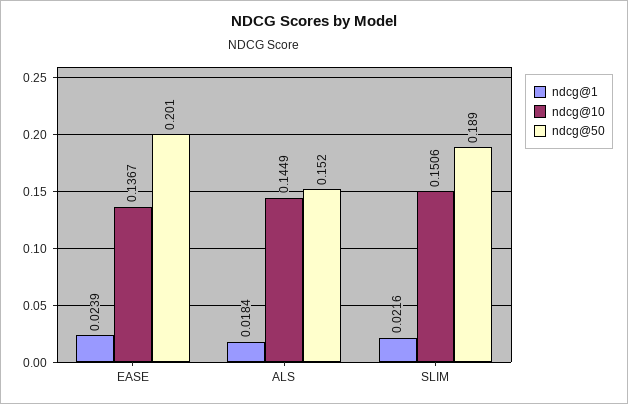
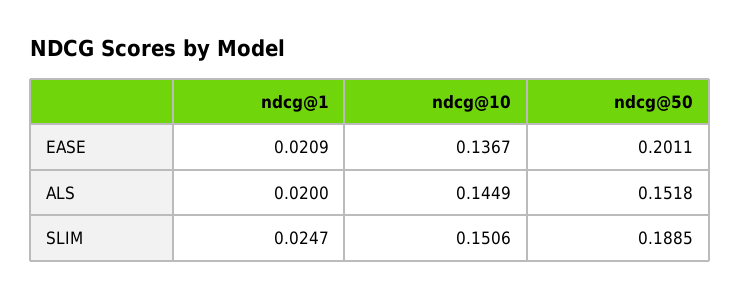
  {
    "ndcg@1": {
-     "EASE": 0.0239,
+     "EASE": 0.0209,
-     "ALS": 0.0184,
+     "ALS": 0.02,
-     "SLIM": 0.0216
+     "SLIM": 0.0247
    },
    "ndcg@10": {
      "EASE": 0.1367,
      "ALS": 0.1449,
      "SLIM": 0.1506
    },
    "ndcg@50": {
      "EASE": 0.2011,
      "ALS": 0.1518,
      "SLIM": 0.1885
    }
  }

